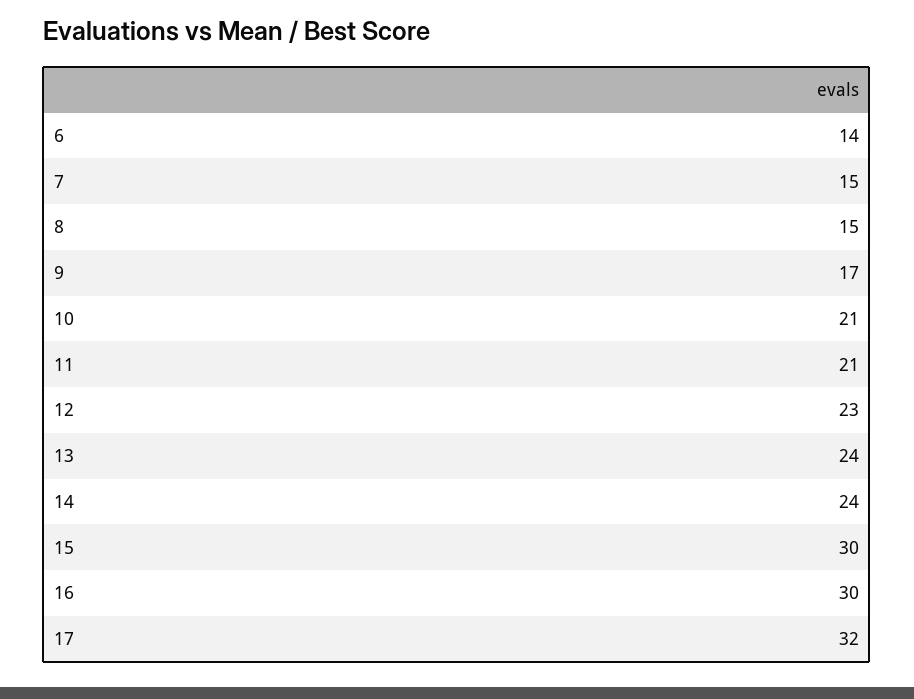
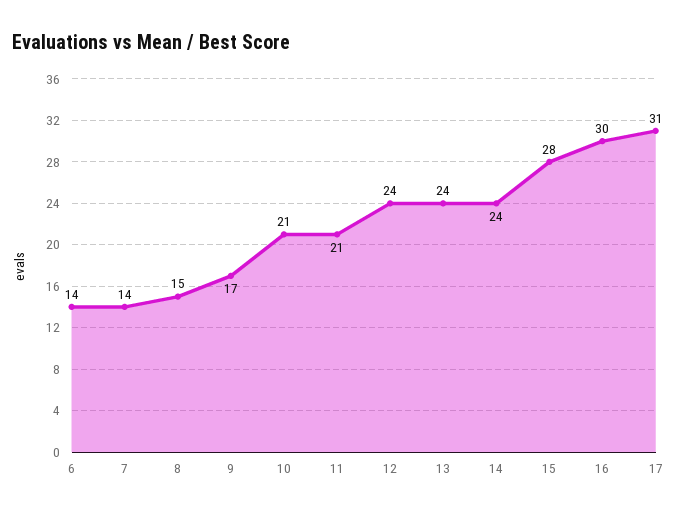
  {
    "6": 14,
-   "7": 15,
+   "7": 14,
    "8": 15,
    "9": 17,
    "10": 21,
    "11": 21,
-   "12": 23,
+   "12": 24,
    "13": 24,
    "14": 24,
-   "15": 30,
+   "15": 28,
    "16": 30,
-   "17": 32
+   "17": 31
  }

